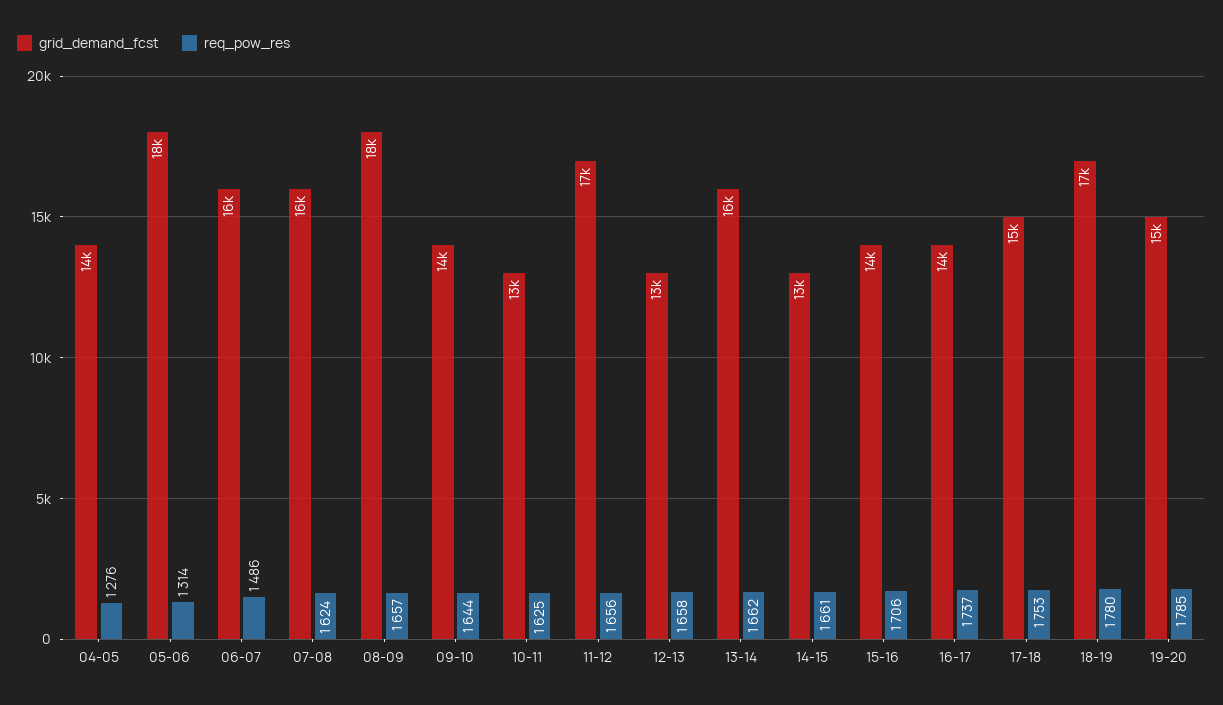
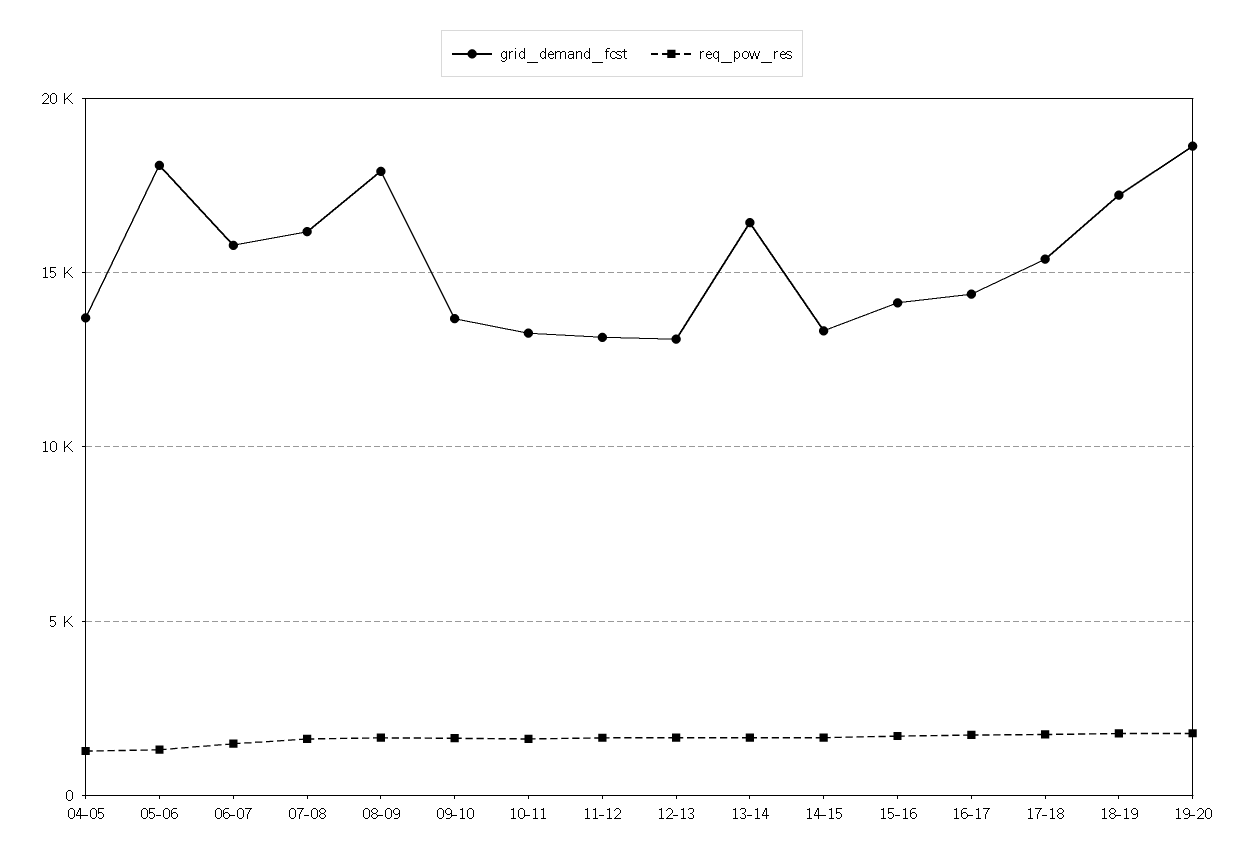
  {
    "grid_demand_fcst": {
      "04-05": 14000,
      "05-06": 18000,
      "06-07": 16000,
      "07-08": 16000,
      "08-09": 18000,
      "09-10": 14000,
      "10-11": 13000,
-     "11-12": 17000,
+     "11-12": 13000,
      "12-13": 13000,
      "13-14": 16000,
      "14-15": 13000,
      "15-16": 14000,
      "16-17": 14000,
      "17-18": 15000,
      "18-19": 17000,
-     "19-20": 15000
+     "19-20": 18500
    },
    "req_pow_res": {
      "04-05": 1276,
      "05-06": 1314,
      "06-07": 1486,
      "07-08": 1624,
      "08-09": 1657,
      "09-10": 1644,
      "10-11": 1625,
      "11-12": 1656,
      "12-13": 1658,
      "13-14": 1662,
      "14-15": 1661,
      "15-16": 1706,
      "16-17": 1737,
      "17-18": 1753,
      "18-19": 1780,
      "19-20": 1785
    }
  }

